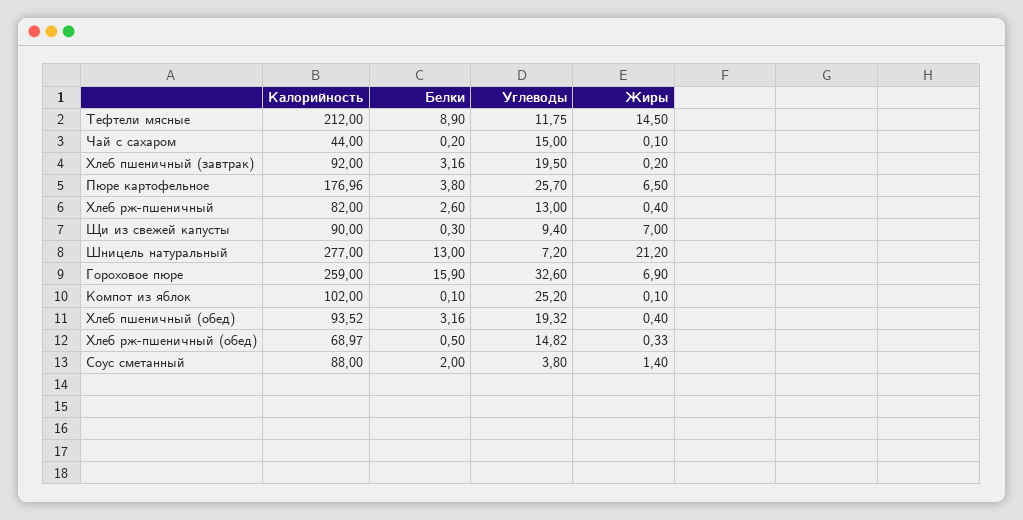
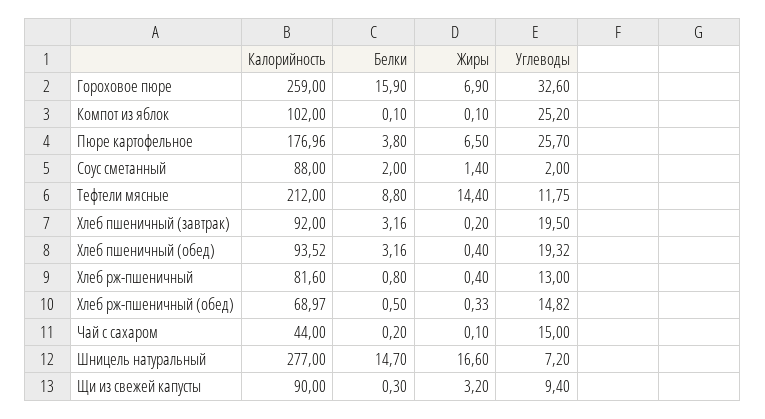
  {
    "Калорийность": {
      "Тефтели мясные": 212,
      "Чай с сахаром": 44,
      "Хлеб пшеничный (завтрак)": 92,
      "Пюре картофельное": 176.96,
-     "Хлеб рж-пшеничный": 82,
+     "Хлеб рж-пшеничный": 81.6,
      "Щи из свежей капусты": 90,
      "Шницель натуральный": 277,
      "Гороховое пюре": 259,
      "Компот из яблок": 102,
      "Хлеб пшеничный (обед)": 93.52,
      "Хлеб рж-пшеничный (обед)": 68.97,
      "Соус сметанный": 88
    },
    "Белки": {
-     "Тефтели мясные": 8.9,
+     "Тефтели мясные": 8.8,
      "Чай с сахаром": 0.2,
      "Хлеб пшеничный (завтрак)": 3.16,
      "Пюре картофельное": 3.8,
-     "Хлеб рж-пшеничный": 2.6,
+     "Хлеб рж-пшеничный": 0.8,
      "Щи из свежей капусты": 0.3,
-     "Шницель натуральный": 13,
+     "Шницель натуральный": 14.7,
      "Гороховое пюре": 15.9,
      "Компот из яблок": 0.1,
      "Хлеб пшеничный (обед)": 3.16,
      "Хлеб рж-пшеничный (обед)": 0.5,
      "Соус сметанный": 2
    },
    "Углеводы": {
      "Тефтели мясные": 11.75,
      "Чай с сахаром": 15,
      "Хлеб пшеничный (завтрак)": 19.5,
      "Пюре картофельное": 25.7,
      "Хлеб рж-пшеничный": 13,
      "Щи из свежей капусты": 9.4,
      "Шницель натуральный": 7.2,
      "Гороховое пюре": 32.6,
      "Компот из яблок": 25.2,
      "Хлеб пшеничный (обед)": 19.32,
      "Хлеб рж-пшеничный (обед)": 14.82,
-     "Соус сметанный": 3.8
+     "Соус сметанный": 2
    },
    "Жиры": {
-     "Тефтели мясные": 14.5,
+     "Тефтели мясные": 14.4,
      "Чай с сахаром": 0.1,
      "Хлеб пшеничный (завтрак)": 0.2,
      "Пюре картофельное": 6.5,
      "Хлеб рж-пшеничный": 0.4,
-     "Щи из свежей капусты": 7,
+     "Щи из свежей капусты": 3.2,
-     "Шницель натуральный": 21.2,
+     "Шницель натуральный": 16.6,
      "Гороховое пюре": 6.9,
      "Компот из яблок": 0.1,
      "Хлеб пшеничный (обед)": 0.4,
      "Хлеб рж-пшеничный (обед)": 0.33,
      "Соус сметанный": 1.4
    }
  }

